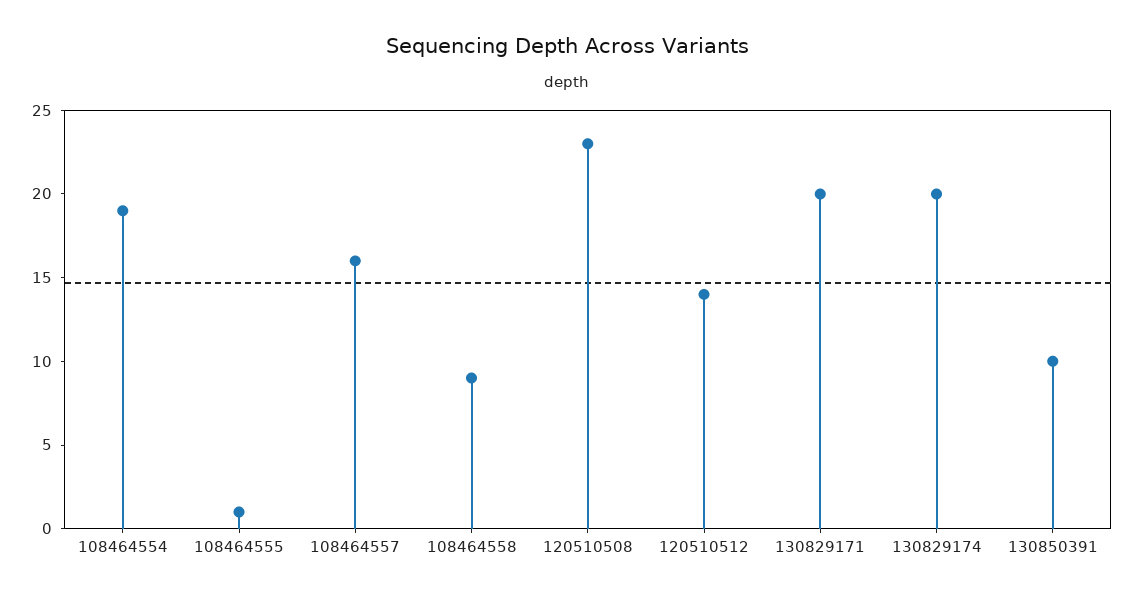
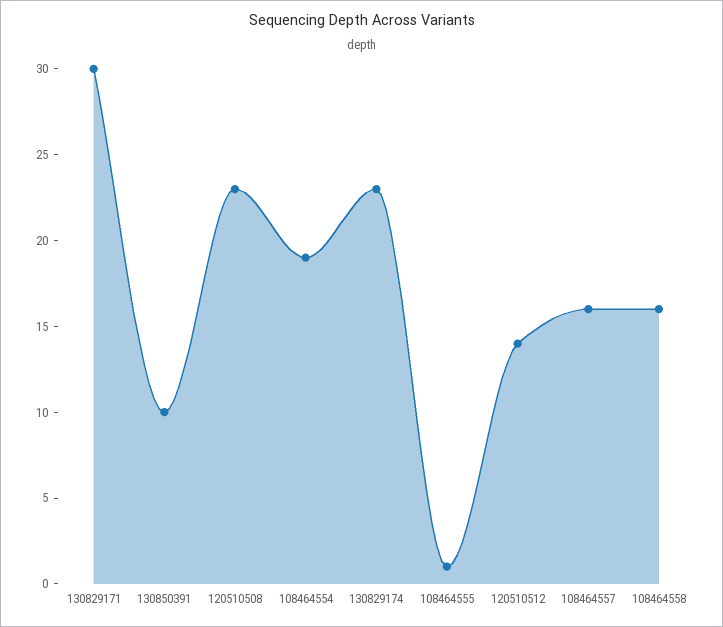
  {
    "108464554": 19,
    "108464555": 1,
    "108464557": 16,
-   "108464558": 9,
+   "108464558": 16,
    "120510508": 23,
    "120510512": 14,
-   "130829171": 20,
+   "130829171": 30,
-   "130829174": 20,
+   "130829174": 23,
    "130850391": 10
  }

